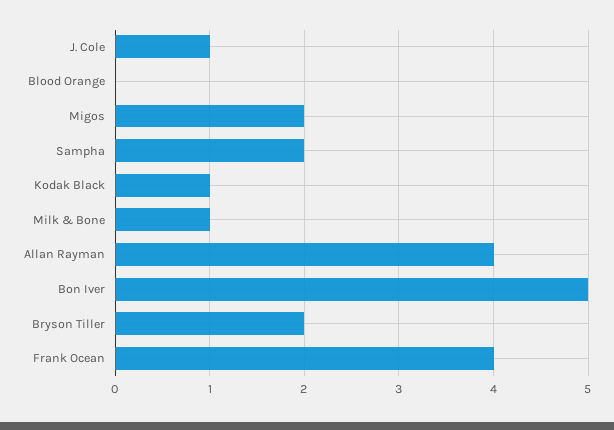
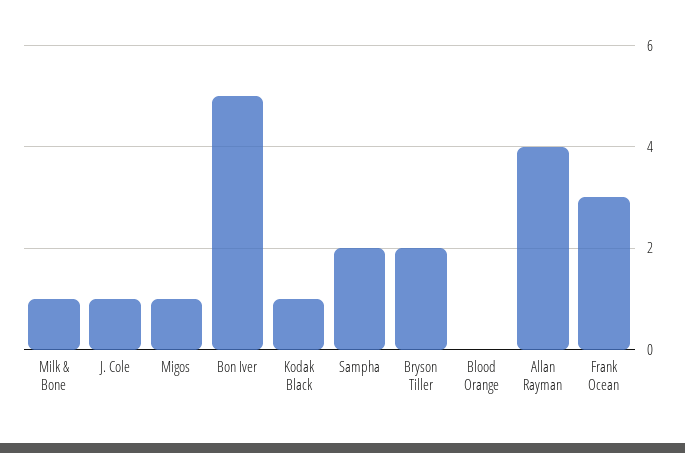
  {
    "J. Cole": 1,
    "Blood Orange": 0,
-   "Migos": 2,
+   "Migos": 1,
    "Sampha": 2,
    "Kodak Black": 1,
    "Milk & Bone": 1,
    "Allan Rayman": 4,
    "Bon Iver": 5,
    "Bryson Tiller": 2,
-   "Frank Ocean": 4
+   "Frank Ocean": 3
  }

